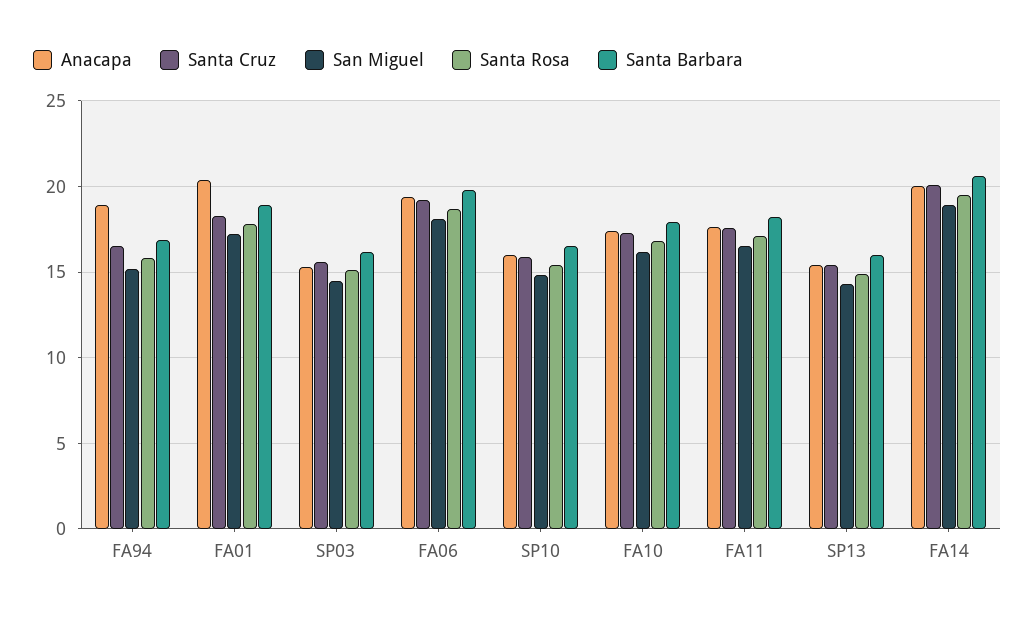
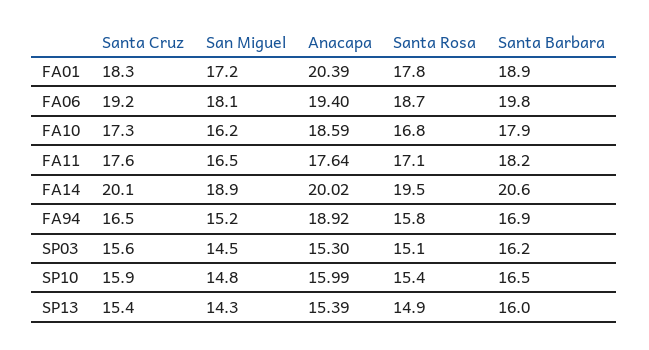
  {
    "Anacapa": {
      "FA94": 18.92,
      "FA01": 20.39,
      "SP03": 15.3,
      "FA06": 19.4,
      "SP10": 15.99,
-     "FA10": 17.5,
+     "FA10": 18.59,
      "FA11": 17.64,
      "SP13": 15.39,
      "FA14": 20.02
    },
    "Santa Cruz": {
      "FA94": 16.5,
      "FA01": 18.3,
      "SP03": 15.6,
      "FA06": 19.2,
      "SP10": 15.9,
      "FA10": 17.3,
      "FA11": 17.6,
      "SP13": 15.4,
      "FA14": 20.1
    },
    "San Miguel": {
      "FA94": 15.2,
      "FA01": 17.2,
      "SP03": 14.5,
      "FA06": 18.1,
      "SP10": 14.8,
      "FA10": 16.2,
      "FA11": 16.5,
      "SP13": 14.3,
      "FA14": 18.9
    },
    "Santa Rosa": {
      "FA94": 15.8,
      "FA01": 17.8,
      "SP03": 15.1,
      "FA06": 18.7,
      "SP10": 15.4,
      "FA10": 16.8,
      "FA11": 17.1,
      "SP13": 14.9,
      "FA14": 19.5
    },
    "Santa Barbara": {
      "FA94": 16.9,
      "FA01": 18.9,
      "SP03": 16.2,
      "FA06": 19.8,
      "SP10": 16.5,
      "FA10": 17.9,
      "FA11": 18.2,
      "SP13": 16,
      "FA14": 20.6
    }
  }

